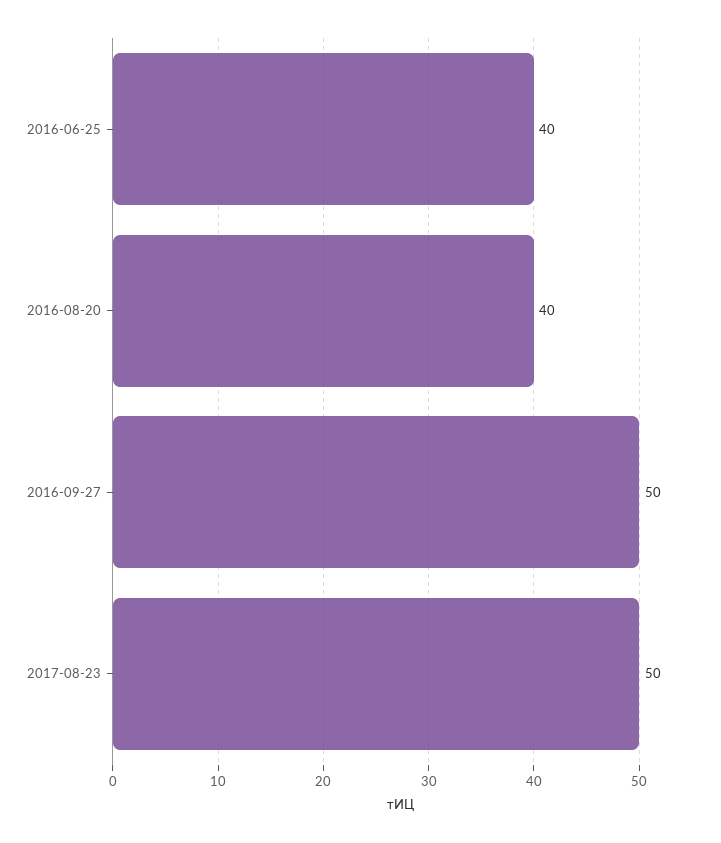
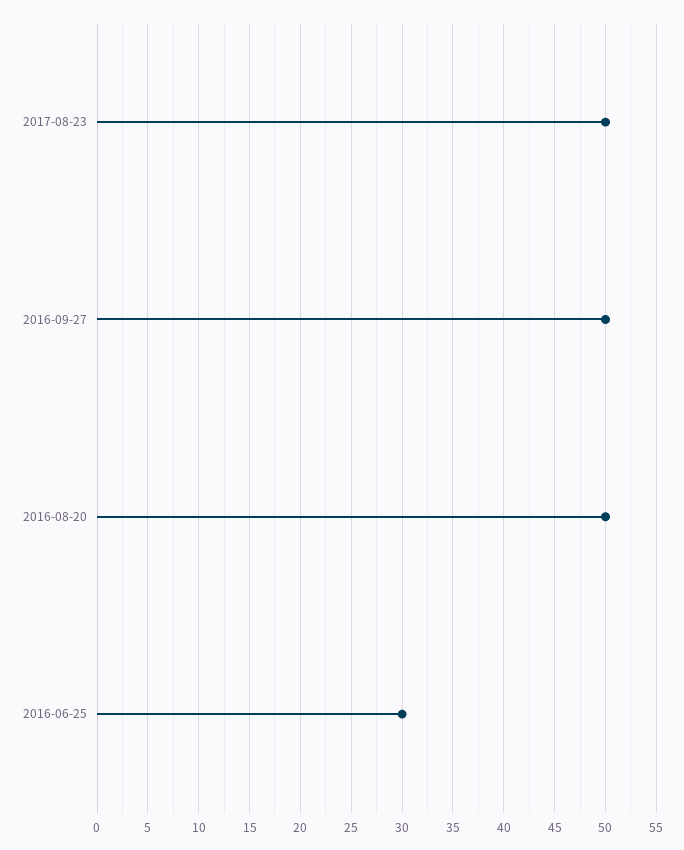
  {
-   "2016-06-25": 40,
+   "2016-06-25": 30,
-   "2016-08-20": 40,
+   "2016-08-20": 50,
    "2016-09-27": 50,
    "2017-08-23": 50
  }

